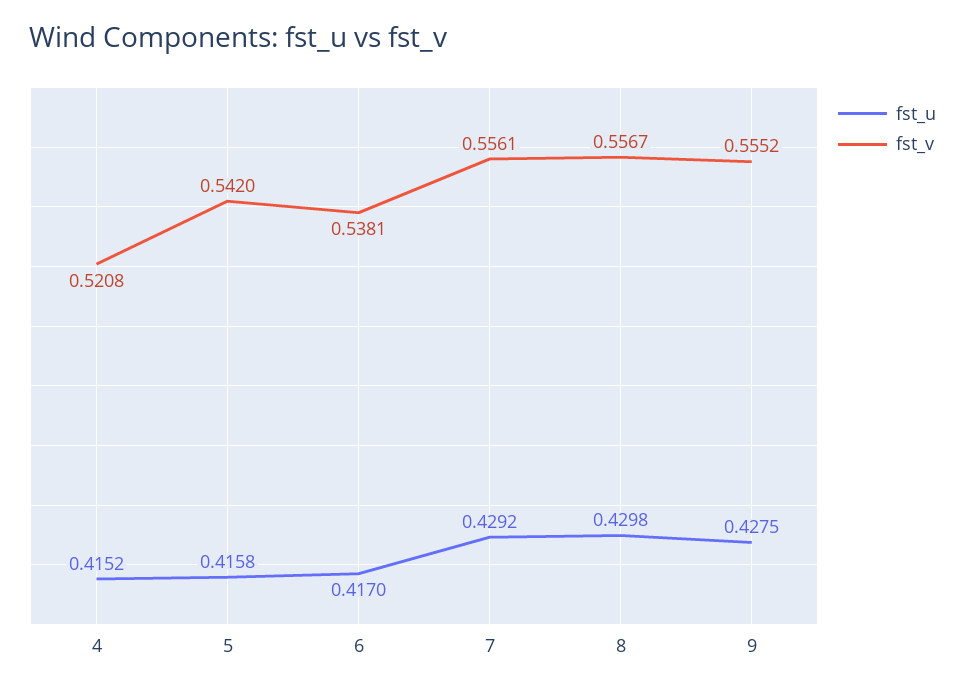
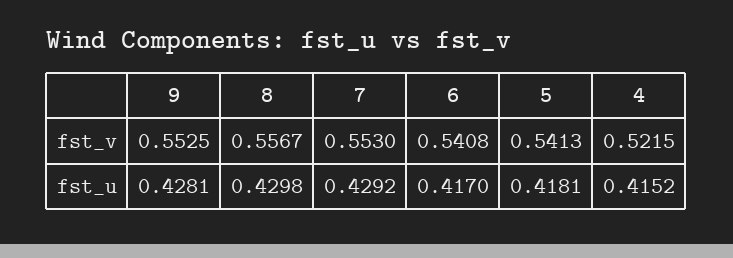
  {
    "fst_u": {
      "4": 0.4152,
-     "5": 0.4158,
+     "5": 0.4181,
      "6": 0.417,
      "7": 0.4292,
      "8": 0.4298,
-     "9": 0.4275
+     "9": 0.4281
    },
    "fst_v": {
-     "4": 0.5208,
+     "4": 0.5215,
-     "5": 0.542,
+     "5": 0.5413,
-     "6": 0.5381,
+     "6": 0.5408,
-     "7": 0.5561,
+     "7": 0.553,
      "8": 0.5567,
-     "9": 0.5552
+     "9": 0.5525
    }
  }

